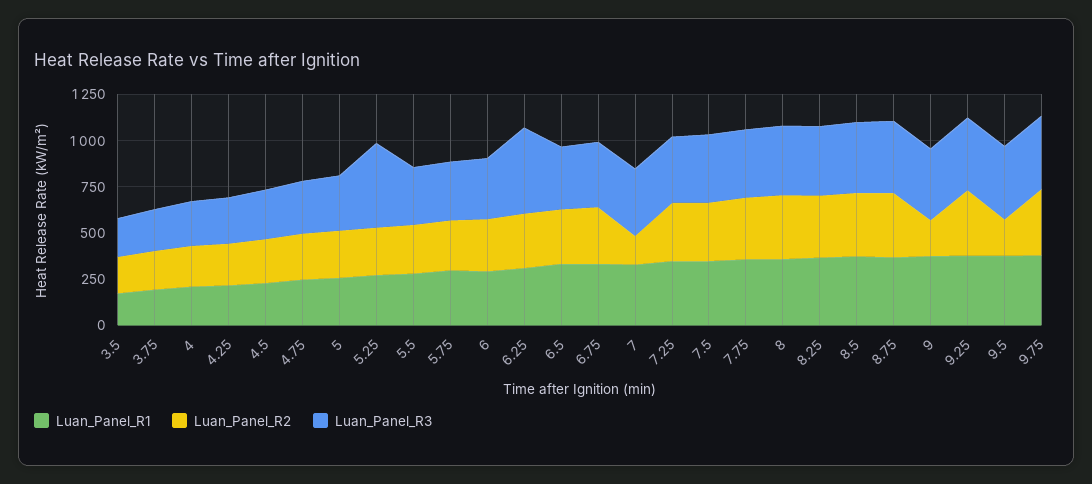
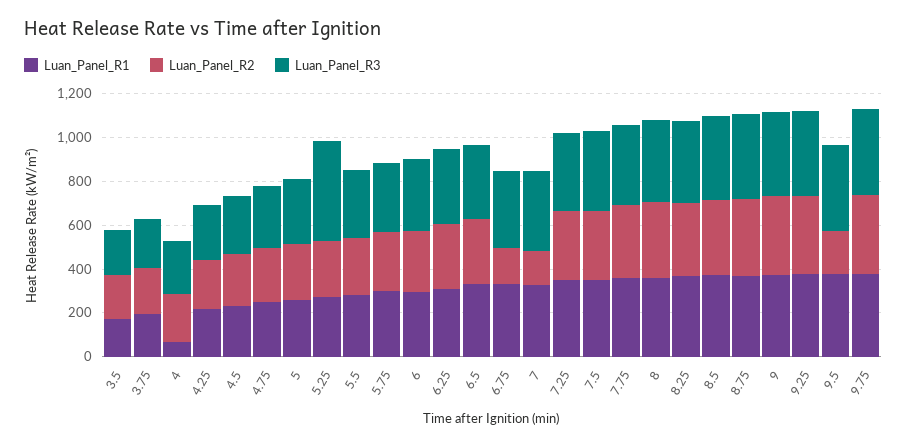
  {
    "Luan_Panel_R1": {
      "3.5": 150,
      "3.75": 200,
-     "4": 200,
+     "4": 50,
      "4.25": 200,
      "4.5": 250,
      "4.75": 250,
      "5": 250,
      "5.25": 250,
      "5.5": 300,
      "5.75": 300,
      "6": 300,
      "6.25": 300,
      "6.5": 350,
      "6.75": 350,
      "7": 350,
      "7.25": 350,
      "7.5": 350,
      "7.75": 350,
      "8": 350,
      "8.25": 350,
      "8.5": 350,
      "8.75": 350,
      "9": 350,
      "9.25": 400,
      "9.5": 400,
      "9.75": 400
    },
    "Luan_Panel_R2": {
      "3.5": 200,
      "3.75": 200,
      "4": 200,
      "4.25": 250,
      "4.5": 250,
      "4.75": 250,
      "5": 250,
      "5.25": 250,
      "5.5": 250,
      "5.75": 250,
      "6": 300,
      "6.25": 300,
      "6.5": 300,
-     "6.75": 300,
+     "6.75": 150,
      "7": 150,
      "7.25": 300,
      "7.5": 300,
      "7.75": 350,
      "8": 350,
      "8.25": 350,
      "8.5": 350,
      "8.75": 350,
-     "9": 200,
+     "9": 350,
      "9.25": 350,
      "9.5": 200,
      "9.75": 350
    },
    "Luan_Panel_R3": {
      "3.5": 200,
      "3.75": 200,
      "4": 250,
      "4.25": 250,
      "4.5": 250,
      "4.75": 300,
      "5": 300,
      "5.25": 450,
      "5.5": 300,
      "5.75": 300,
      "6": 350,
-     "6.25": 450,
+     "6.25": 350,
      "6.5": 350,
      "6.75": 350,
      "7": 350,
      "7.25": 350,
      "7.5": 350,
      "7.75": 350,
      "8": 400,
      "8.25": 350,
      "8.5": 400,
      "8.75": 400,
      "9": 400,
      "9.25": 400,
      "9.5": 400,
      "9.75": 400
    }
  }

